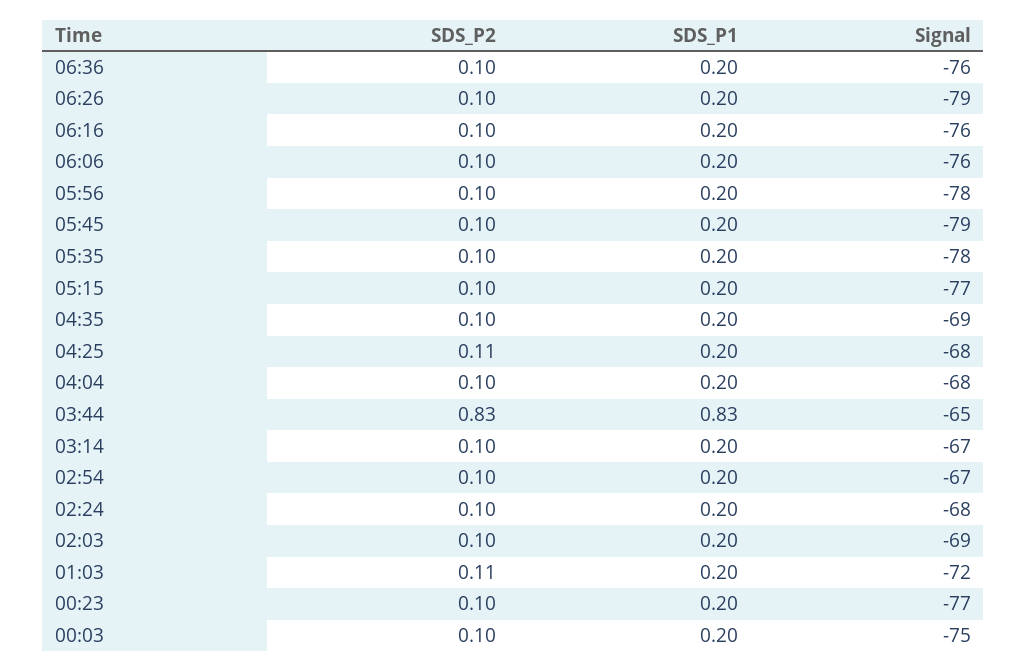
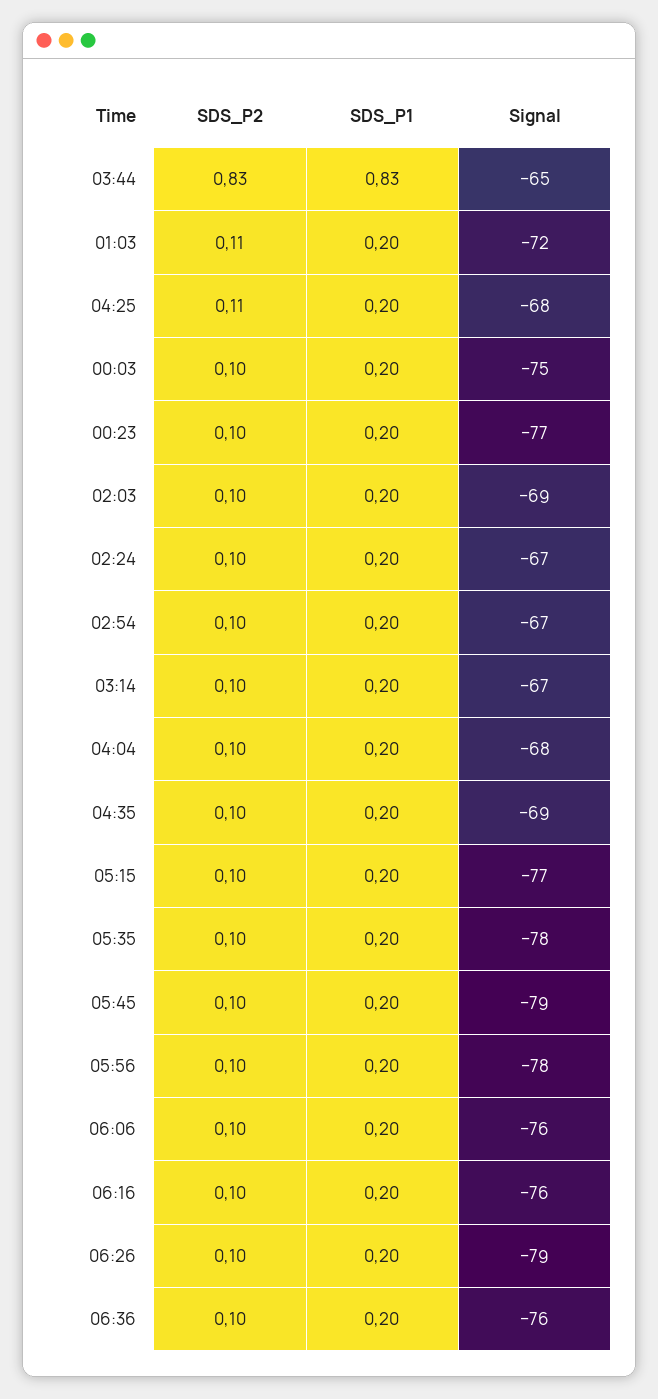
  {
    "SDS_P2": {
      "06:36": 0.1,
      "06:26": 0.1,
      "06:16": 0.1,
      "06:06": 0.1,
      "05:56": 0.1,
      "05:45": 0.1,
      "05:35": 0.1,
      "05:15": 0.1,
      "04:35": 0.1,
      "04:25": 0.11,
      "04:04": 0.1,
      "03:44": 0.83,
      "03:14": 0.1,
      "02:54": 0.1,
      "02:24": 0.1,
      "02:03": 0.1,
      "01:03": 0.11,
      "00:23": 0.1,
      "00:03": 0.1
    },
    "SDS_P1": {
      "06:36": 0.2,
      "06:26": 0.2,
      "06:16": 0.2,
      "06:06": 0.2,
      "05:56": 0.2,
      "05:45": 0.2,
      "05:35": 0.2,
      "05:15": 0.2,
      "04:35": 0.2,
      "04:25": 0.2,
      "04:04": 0.2,
      "03:44": 0.83,
      "03:14": 0.2,
      "02:54": 0.2,
      "02:24": 0.2,
      "02:03": 0.2,
      "01:03": 0.2,
      "00:23": 0.2,
      "00:03": 0.2
    },
    "Signal": {
      "06:36": -76,
      "06:26": -79,
      "06:16": -76,
      "06:06": -76,
      "05:56": -78,
      "05:45": -79,
      "05:35": -78,
      "05:15": -77,
      "04:35": -69,
      "04:25": -68,
      "04:04": -68,
      "03:44": -65,
      "03:14": -67,
      "02:54": -67,
-     "02:24": -68,
+     "02:24": -67,
      "02:03": -69,
      "01:03": -72,
      "00:23": -77,
      "00:03": -75
    }
  }

